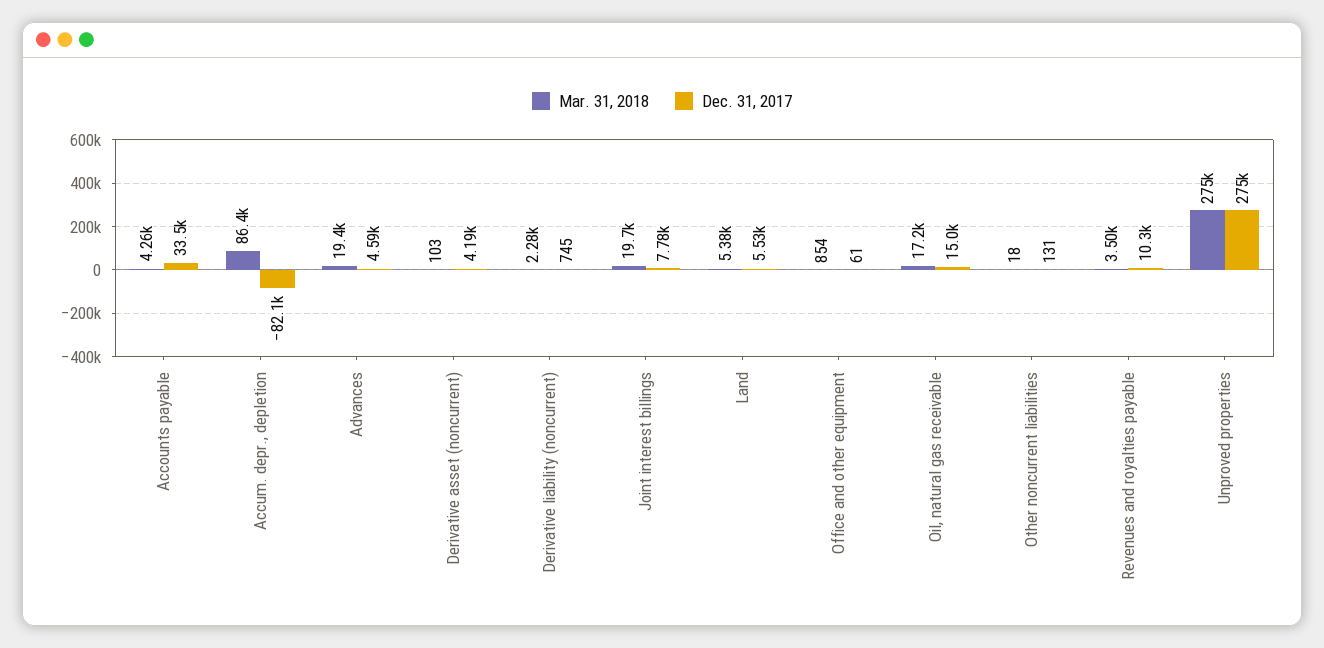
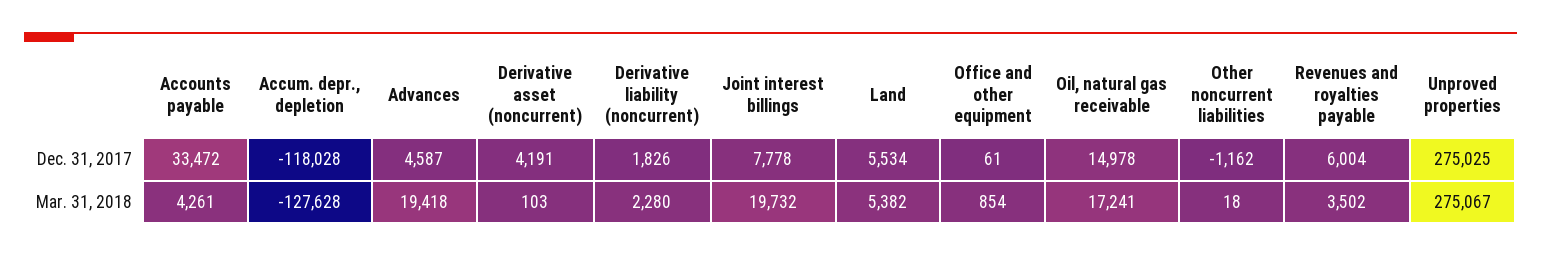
  {
    "Mar. 31, 2018": {
      "Accounts payable": 4261,
-     "Accum. depr., depletion": 86400,
+     "Accum. depr., depletion": -127628,
      "Advances": 19418,
      "Derivative asset (noncurrent)": 103,
      "Derivative liability (noncurrent)": 2280,
      "Joint interest billings": 19732,
      "Land": 5382,
      "Office and other equipment": 854,
      "Oil, natural gas receivable": 17241,
      "Other noncurrent liabilities": 18,
      "Revenues and royalties payable": 3502,
      "Unproved properties": 275067
    },
    "Dec. 31, 2017": {
      "Accounts payable": 33472,
-     "Accum. depr., depletion": -82100,
+     "Accum. depr., depletion": -118028,
      "Advances": 4587,
      "Derivative asset (noncurrent)": 4191,
-     "Derivative liability (noncurrent)": 745,
+     "Derivative liability (noncurrent)": 1826,
      "Joint interest billings": 7778,
      "Land": 5534,
      "Office and other equipment": 61,
      "Oil, natural gas receivable": 14978,
-     "Other noncurrent liabilities": 131,
+     "Other noncurrent liabilities": -1162,
-     "Revenues and royalties payable": 10300,
+     "Revenues and royalties payable": 6004,
      "Unproved properties": 275025
    }
  }

